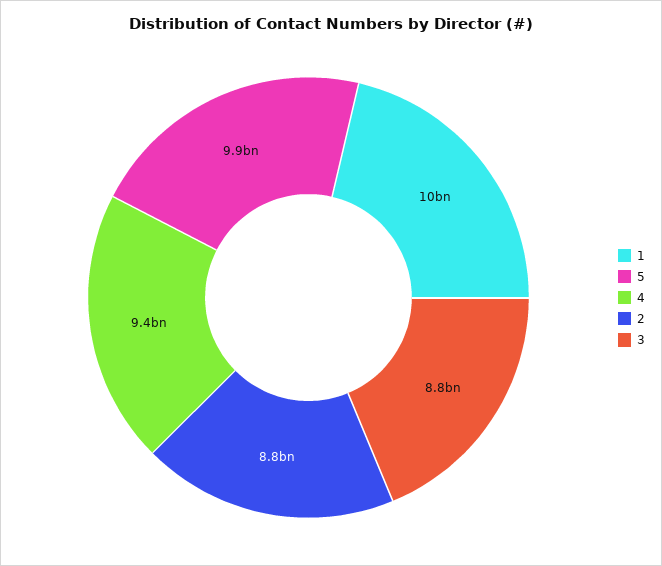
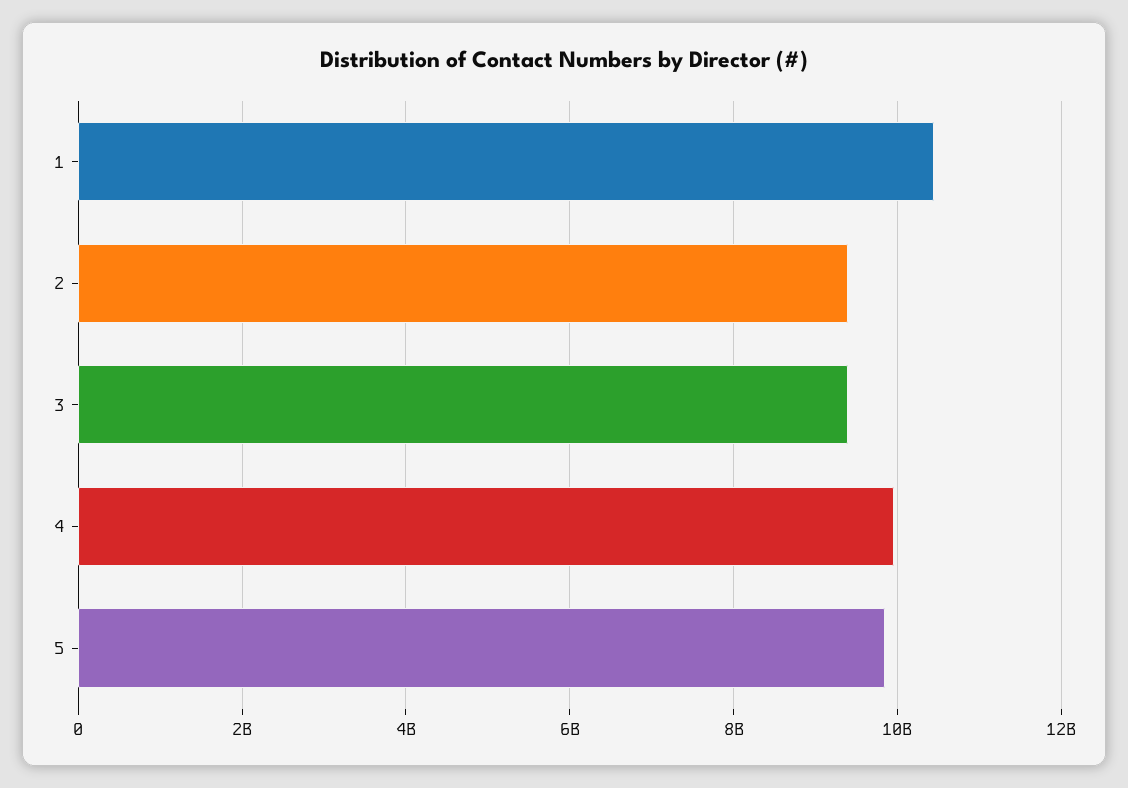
  {
    "1": 10000000000,
    "5": 9900000000,
-   "4": 9400000000,
+   "4": 10000000000,
-   "2": 8800000000,
+   "2": 9400000000,
-   "3": 8800000000
+   "3": 9400000000
  }

